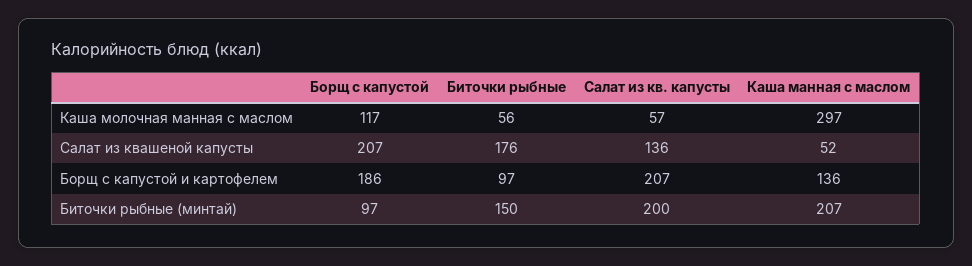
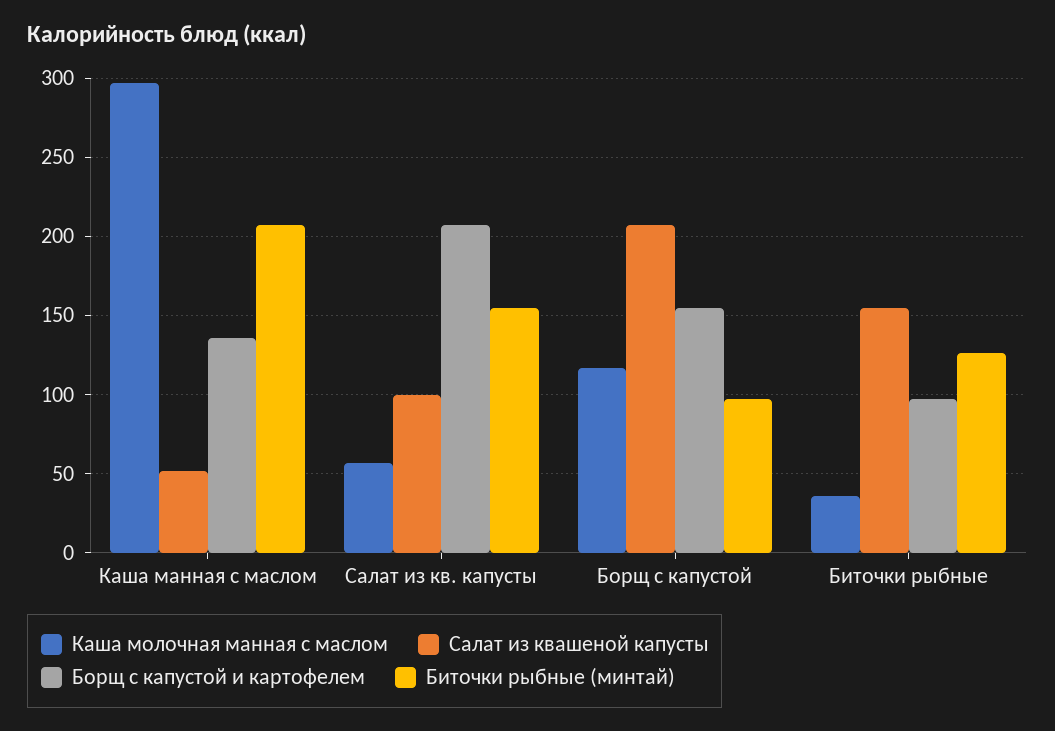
  {
    "Каша молочная манная с маслом": {
      "Борщ с капустой": 117,
-     "Биточки рыбные": 56,
+     "Биточки рыбные": 35,
      "Салат из кв. капусты": 57,
      "Каша манная с маслом": 297
    },
    "Салат из квашеной капусты": {
      "Борщ с капустой": 207,
-     "Биточки рыбные": 176,
+     "Биточки рыбные": 155,
-     "Салат из кв. капусты": 136,
+     "Салат из кв. капусты": 100,
      "Каша манная с маслом": 52
    },
    "Борщ с капустой и картофелем": {
-     "Борщ с капустой": 186,
+     "Борщ с капустой": 155,
      "Биточки рыбные": 97,
      "Салат из кв. капусты": 207,
      "Каша манная с маслом": 136
    },
    "Биточки рыбные (минтай)": {
      "Борщ с капустой": 97,
-     "Биточки рыбные": 150,
+     "Биточки рыбные": 125,
-     "Салат из кв. капусты": 200,
+     "Салат из кв. капусты": 155,
      "Каша манная с маслом": 207
    }
  }

